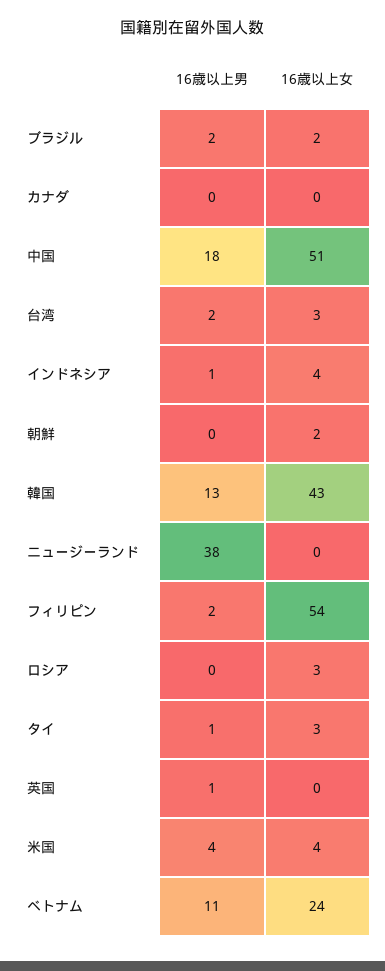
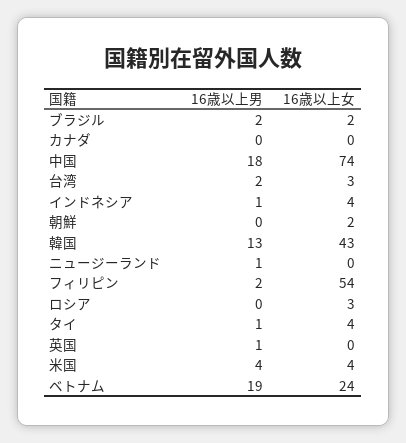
  {
    "16歳以上男": {
      "ブラジル": 2,
      "カナダ": 0,
      "中国": 18,
      "台湾": 2,
      "インドネシア": 1,
      "朝鮮": 0,
      "韓国": 13,
-     "ニュージーランド": 38,
+     "ニュージーランド": 1,
      "フィリピン": 2,
      "ロシア": 0,
      "タイ": 1,
      "英国": 1,
      "米国": 4,
-     "ベトナム": 11
+     "ベトナム": 19
    },
    "16歳以上女": {
      "ブラジル": 2,
      "カナダ": 0,
-     "中国": 51,
+     "中国": 74,
      "台湾": 3,
      "インドネシア": 4,
      "朝鮮": 2,
      "韓国": 43,
      "ニュージーランド": 0,
      "フィリピン": 54,
      "ロシア": 3,
-     "タイ": 3,
+     "タイ": 4,
      "英国": 0,
      "米国": 4,
      "ベトナム": 24
    }
  }

